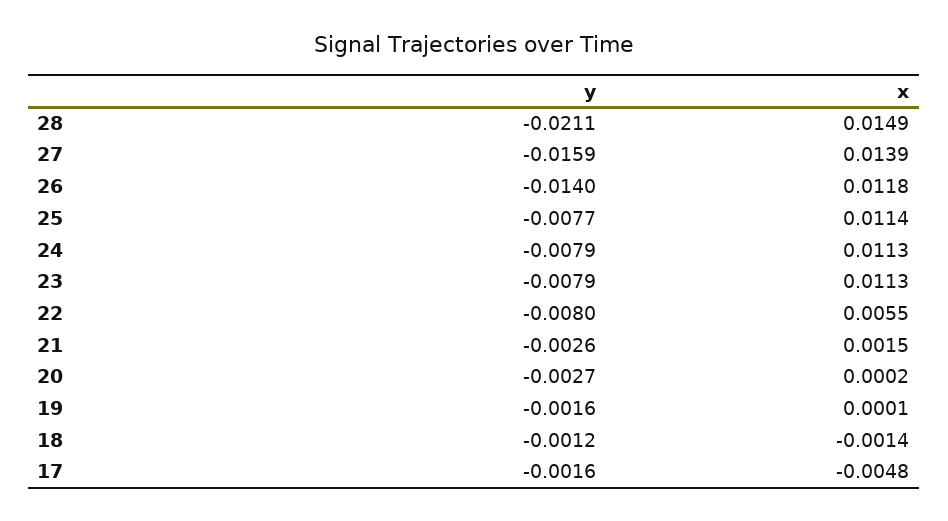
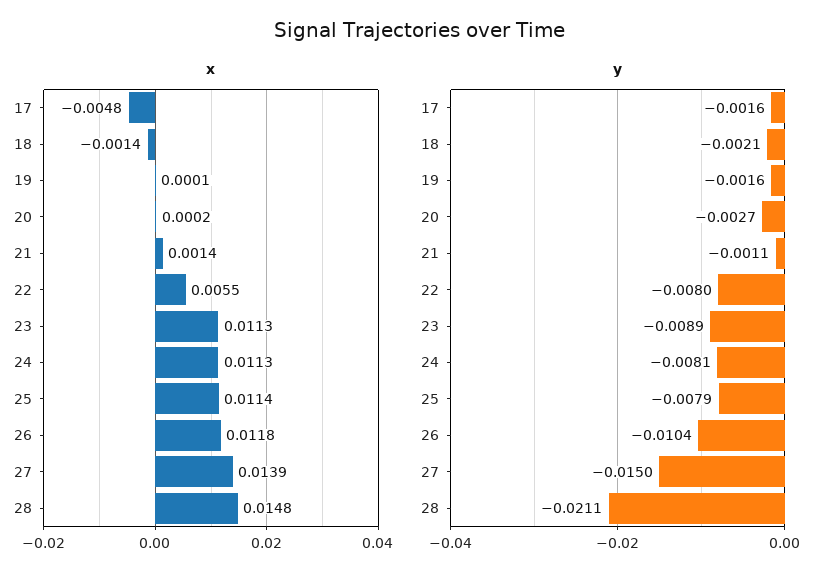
  {
    "y": {
      "28": -0.0211,
-     "27": -0.0159,
+     "27": -0.015,
-     "26": -0.014,
+     "26": -0.0104,
-     "25": -0.0077,
+     "25": -0.0079,
-     "24": -0.0079,
+     "24": -0.0081,
-     "23": -0.0079,
+     "23": -0.0089,
      "22": -0.008,
-     "21": -0.0026,
+     "21": -0.0011,
      "20": -0.0027,
      "19": -0.0016,
-     "18": -0.0012,
+     "18": -0.0021,
      "17": -0.0016
    },
    "x": {
-     "28": 0.0149,
+     "28": 0.0148,
      "27": 0.0139,
      "26": 0.0118,
      "25": 0.0114,
      "24": 0.0113,
      "23": 0.0113,
      "22": 0.0055,
-     "21": 0.0015,
+     "21": 0.0014,
      "20": 0.0002,
      "19": 0.0001,
      "18": -0.0014,
      "17": -0.0048
    }
  }

